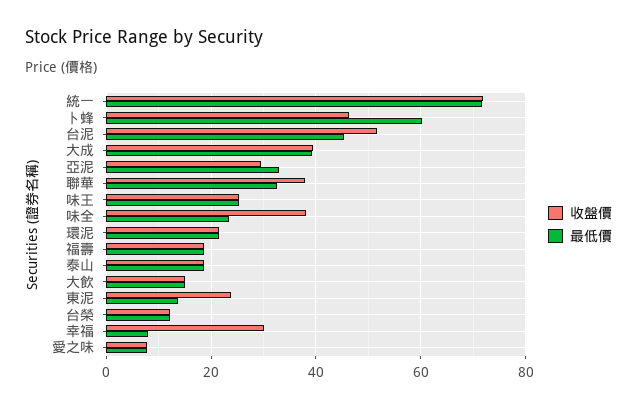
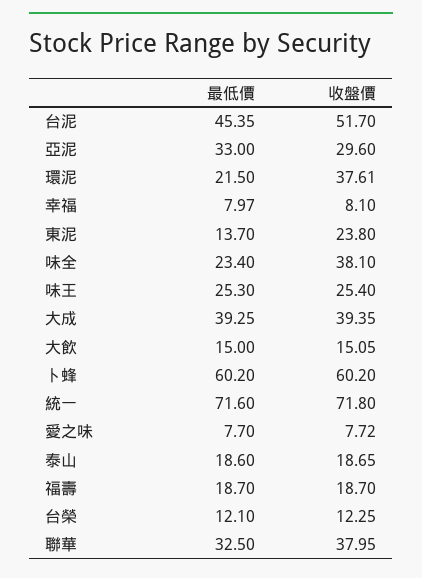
  {
    "收盤價": {
      "統一": 71.8,
-     "卜蜂": 46,
+     "卜蜂": 60.2,
      "台泥": 51.7,
      "大成": 39.35,
      "亞泥": 29.6,
      "聯華": 37.95,
      "味王": 25.4,
      "味全": 38.1,
-     "環泥": 22,
+     "環泥": 37.61,
      "福壽": 18.7,
      "泰山": 18.65,
      "大飲": 15.05,
      "東泥": 23.8,
      "台榮": 12.25,
-     "幸福": 30,
+     "幸福": 8.1,
      "愛之味": 7.72
    },
    "最低價": {
      "統一": 71.6,
      "卜蜂": 60.2,
      "台泥": 45.35,
      "大成": 39.25,
      "亞泥": 33,
      "聯華": 32.5,
      "味王": 25.3,
      "味全": 23.4,
      "環泥": 21.5,
      "福壽": 18.7,
      "泰山": 18.6,
      "大飲": 15,
      "東泥": 13.7,
      "台榮": 12.1,
      "幸福": 7.97,
      "愛之味": 7.7
    }
  }

